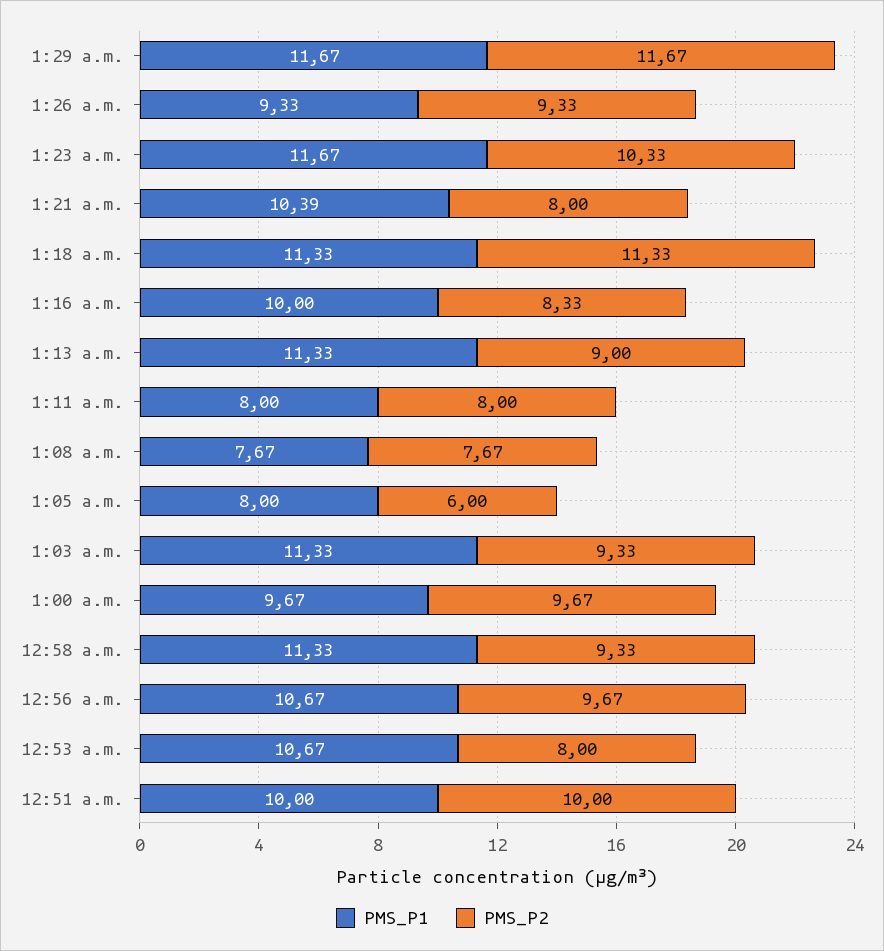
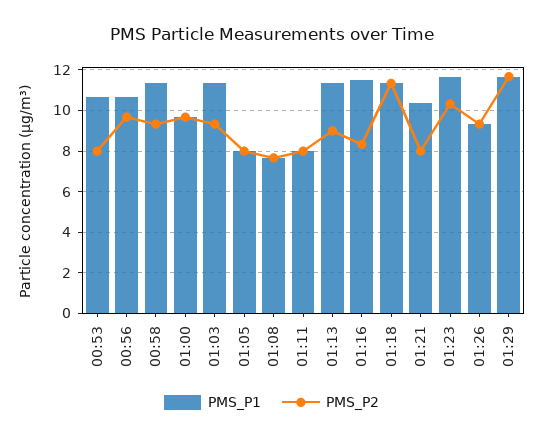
  {
    "PMS_P1": {
      "1:29 a.m.": 11.67,
      "1:26 a.m.": 9.33,
      "1:23 a.m.": 11.67,
      "1:21 a.m.": 10.39,
      "1:18 a.m.": 11.33,
-     "1:16 a.m.": 10,
+     "1:16 a.m.": 11.5,
      "1:13 a.m.": 11.33,
      "1:11 a.m.": 8,
      "1:08 a.m.": 7.67,
      "1:05 a.m.": 8,
      "1:03 a.m.": 11.33,
      "1:00 a.m.": 9.67,
      "12:58 a.m.": 11.33,
      "12:56 a.m.": 10.67,
-     "12:53 a.m.": 10.67,
+     "12:53 a.m.": 10.67
-     "12:51 a.m.": 10
    },
    "PMS_P2": {
      "1:29 a.m.": 11.67,
      "1:26 a.m.": 9.33,
      "1:23 a.m.": 10.33,
      "1:21 a.m.": 8,
      "1:18 a.m.": 11.33,
      "1:16 a.m.": 8.33,
      "1:13 a.m.": 9,
      "1:11 a.m.": 8,
      "1:08 a.m.": 7.67,
-     "1:05 a.m.": 6,
+     "1:05 a.m.": 8,
      "1:03 a.m.": 9.33,
      "1:00 a.m.": 9.67,
      "12:58 a.m.": 9.33,
      "12:56 a.m.": 9.67,
-     "12:53 a.m.": 8,
+     "12:53 a.m.": 8
-     "12:51 a.m.": 10
    }
  }

